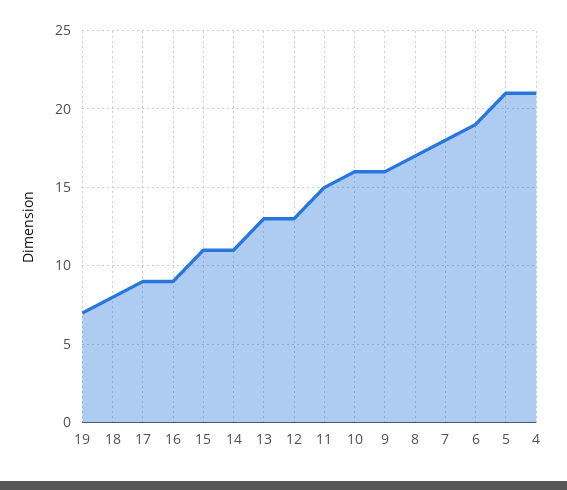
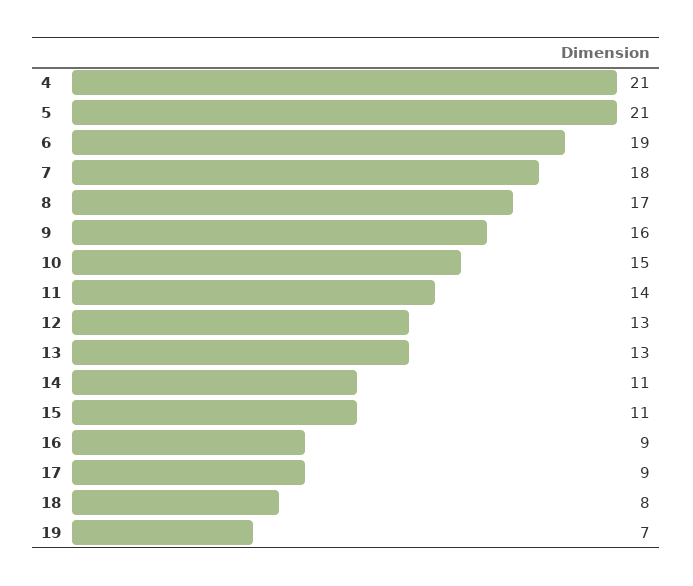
  {
    "19": 7,
    "18": 8,
    "17": 9,
    "16": 9,
    "15": 11,
    "14": 11,
    "13": 13,
    "12": 13,
-   "11": 15,
+   "11": 14,
-   "10": 16,
+   "10": 15,
    "9": 16,
    "8": 17,
    "7": 18,
    "6": 19,
    "5": 21,
    "4": 21
  }

